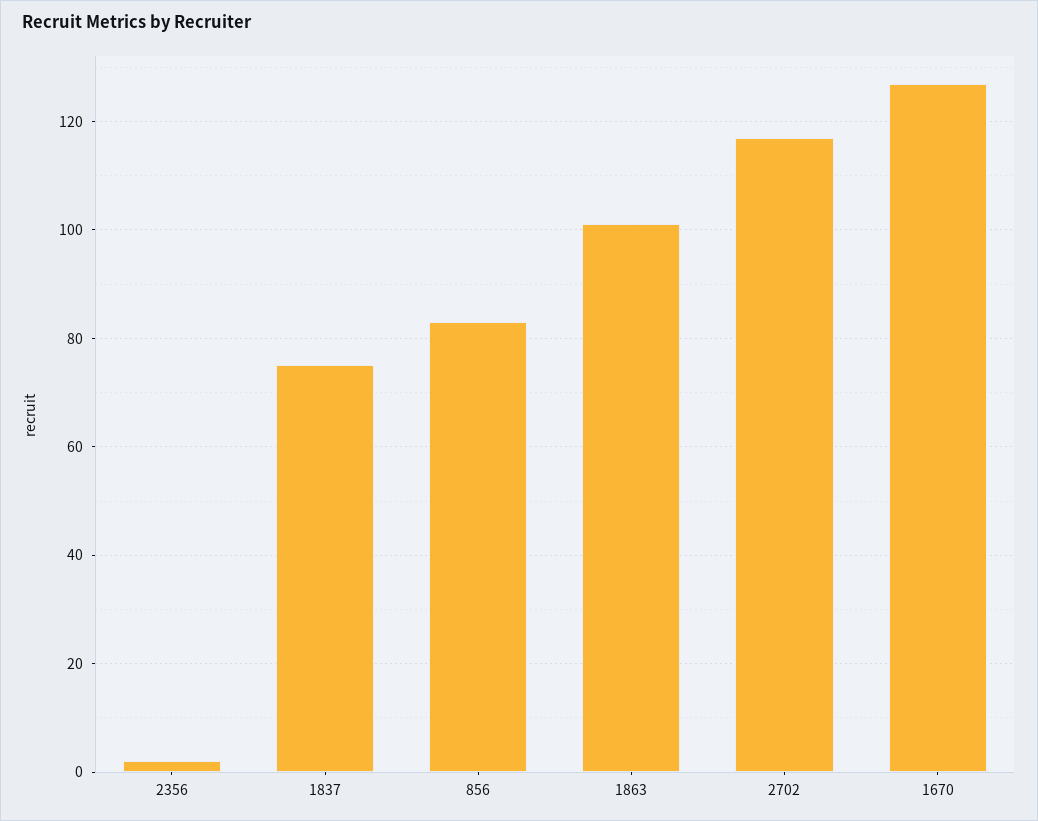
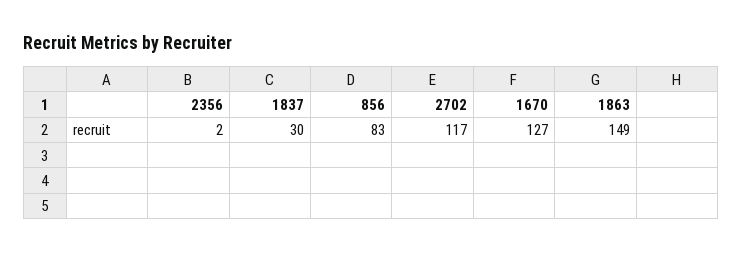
  {
    "2356": 2,
-   "1837": 75,
+   "1837": 30,
    "856": 83,
-   "1863": 100,
+   "1863": 149,
    "2702": 117,
    "1670": 127
  }

